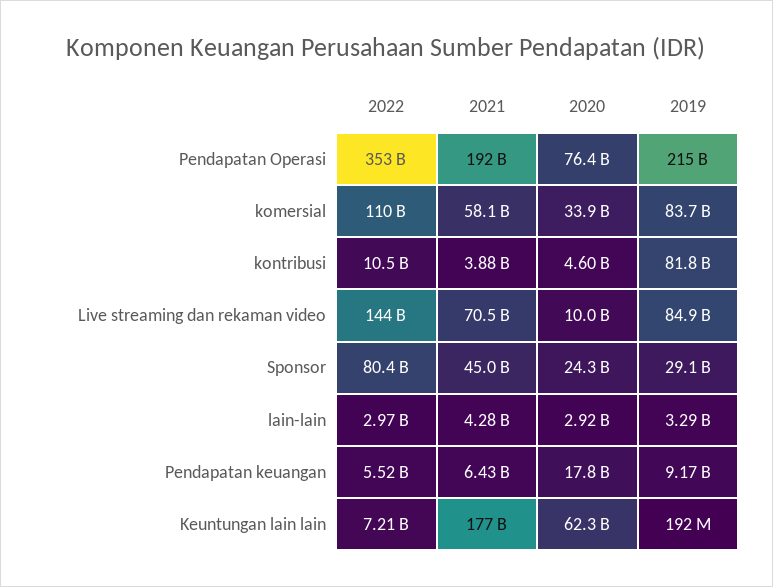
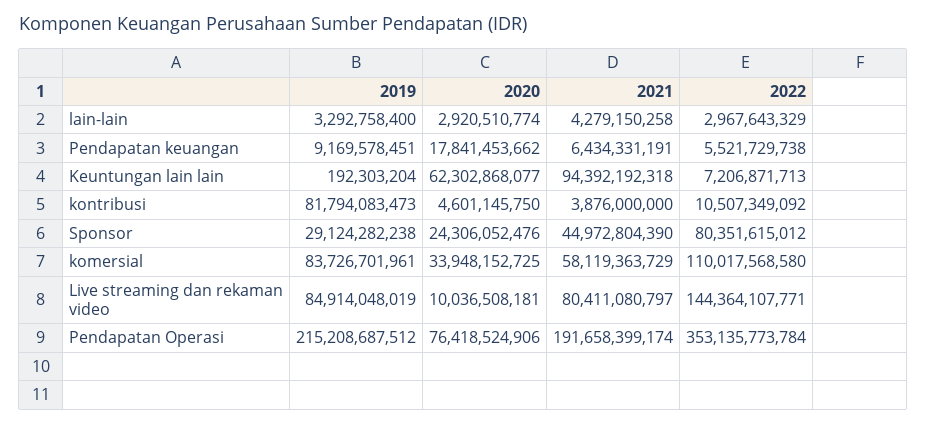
  {
    "2022": {
      "Pendapatan Operasi": 353135773784,
      "komersial": 110017568580,
      "kontribusi": 10507349092,
      "Live streaming dan rekaman video": 144364107771,
      "Sponsor": 80351615012,
      "lain-lain": 2967643329,
      "Pendapatan keuangan": 5521729738,
      "Keuntungan lain lain": 7206871713
    },
    "2021": {
      "Pendapatan Operasi": 191658399174,
      "komersial": 58119363729,
      "kontribusi": 3876000000,
-     "Live streaming dan rekaman video": 70500000000,
+     "Live streaming dan rekaman video": 80411080797,
      "Sponsor": 44972804390,
      "lain-lain": 4279150258,
      "Pendapatan keuangan": 6434331191,
-     "Keuntungan lain lain": 177000000000
+     "Keuntungan lain lain": 94392192318
    },
    "2020": {
      "Pendapatan Operasi": 76418524906,
      "komersial": 33948152725,
      "kontribusi": 4601145750,
      "Live streaming dan rekaman video": 10036508181,
      "Sponsor": 24306052476,
      "lain-lain": 2920510774,
      "Pendapatan keuangan": 17841453662,
      "Keuntungan lain lain": 62302868077
    },
    "2019": {
      "Pendapatan Operasi": 215208687512,
      "komersial": 83726701961,
      "kontribusi": 81794083473,
      "Live streaming dan rekaman video": 84914048019,
      "Sponsor": 29124282238,
      "lain-lain": 3292758400,
      "Pendapatan keuangan": 9169578451,
      "Keuntungan lain lain": 192303204
    }
  }

